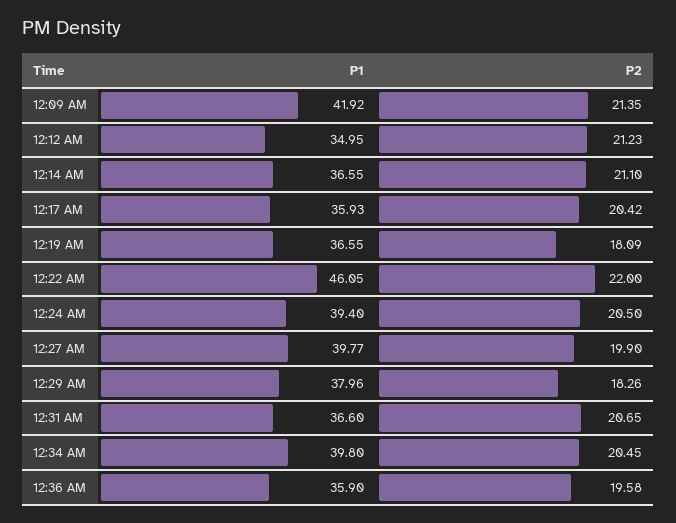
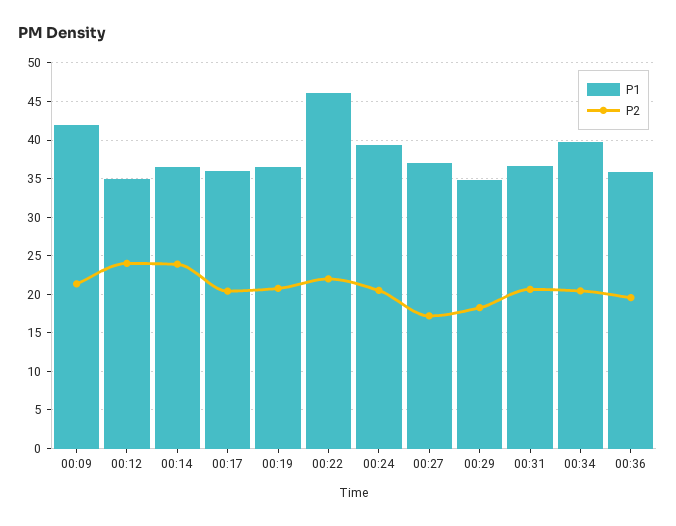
  {
    "P1": {
      "12:09 AM": 41.92,
      "12:12 AM": 34.95,
      "12:14 AM": 36.55,
      "12:17 AM": 35.93,
      "12:19 AM": 36.55,
      "12:22 AM": 46.05,
      "12:24 AM": 39.4,
-     "12:27 AM": 39.77,
+     "12:27 AM": 37,
-     "12:29 AM": 37.96,
+     "12:29 AM": 35,
      "12:31 AM": 36.6,
      "12:34 AM": 39.8,
      "12:36 AM": 35.9
    },
    "P2": {
      "12:09 AM": 21.35,
-     "12:12 AM": 21.23,
+     "12:12 AM": 24,
-     "12:14 AM": 21.1,
+     "12:14 AM": 24,
      "12:17 AM": 20.42,
-     "12:19 AM": 18.09,
+     "12:19 AM": 21,
      "12:22 AM": 22,
      "12:24 AM": 20.5,
-     "12:27 AM": 19.9,
+     "12:27 AM": 17,
      "12:29 AM": 18.26,
      "12:31 AM": 20.65,
      "12:34 AM": 20.45,
      "12:36 AM": 19.58
    }
  }

